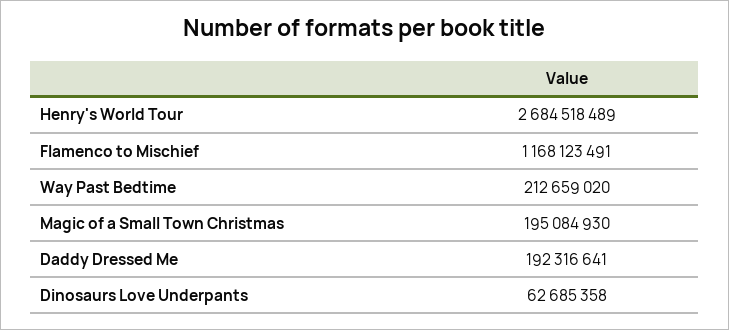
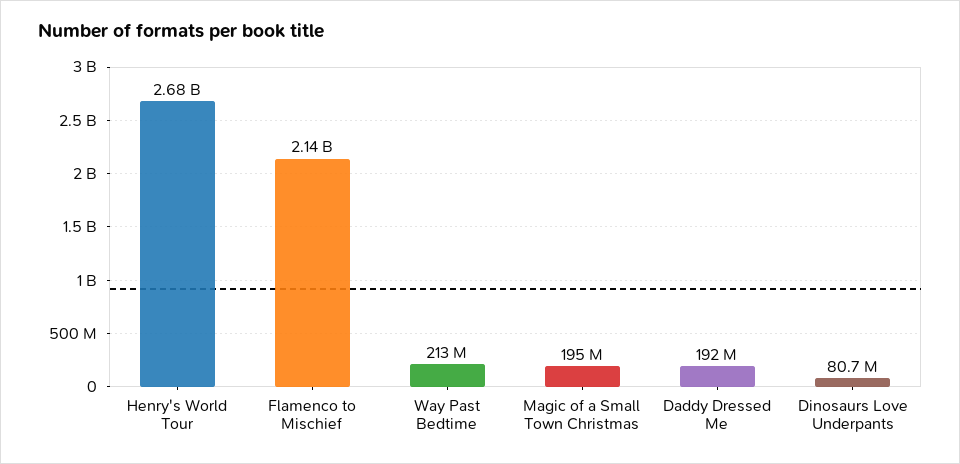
  {
    "Henry's World Tour": 2684518489,
-   "Flamenco to Mischief": 1168123491,
+   "Flamenco to Mischief": 2140000000,
    "Way Past Bedtime": 212659020,
    "Magic of a Small Town Christmas": 195084930,
    "Daddy Dressed Me": 192316641,
-   "Dinosaurs Love Underpants": 62685358
+   "Dinosaurs Love Underpants": 80700000
  }

